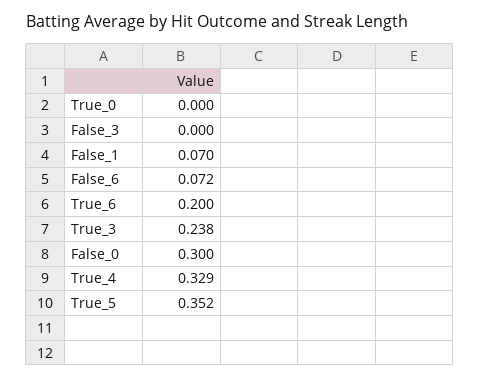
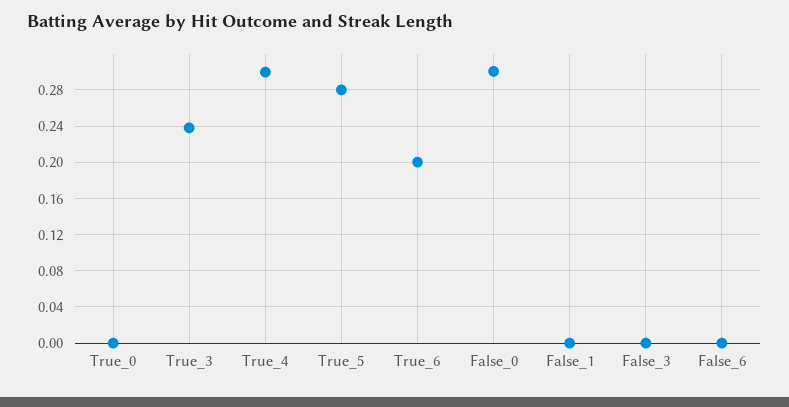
  {
    "True_0": 0,
    "False_3": 0,
-   "False_1": 0.07,
+   "False_1": 0,
-   "False_6": 0.072,
+   "False_6": 0,
    "True_6": 0.2,
    "True_3": 0.238,
    "False_0": 0.3,
-   "True_4": 0.329,
+   "True_4": 0.3,
-   "True_5": 0.352
+   "True_5": 0.28
  }

